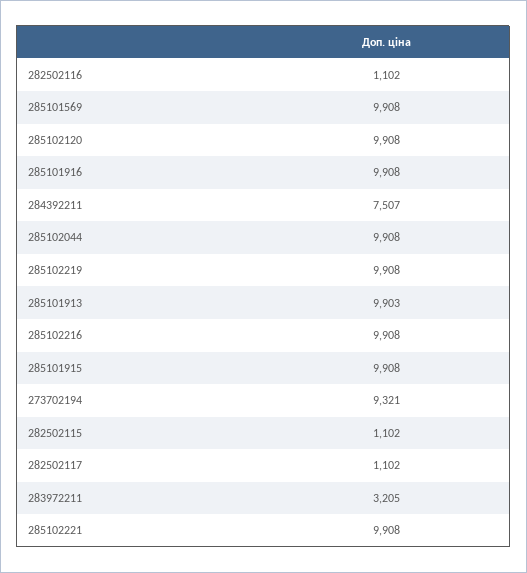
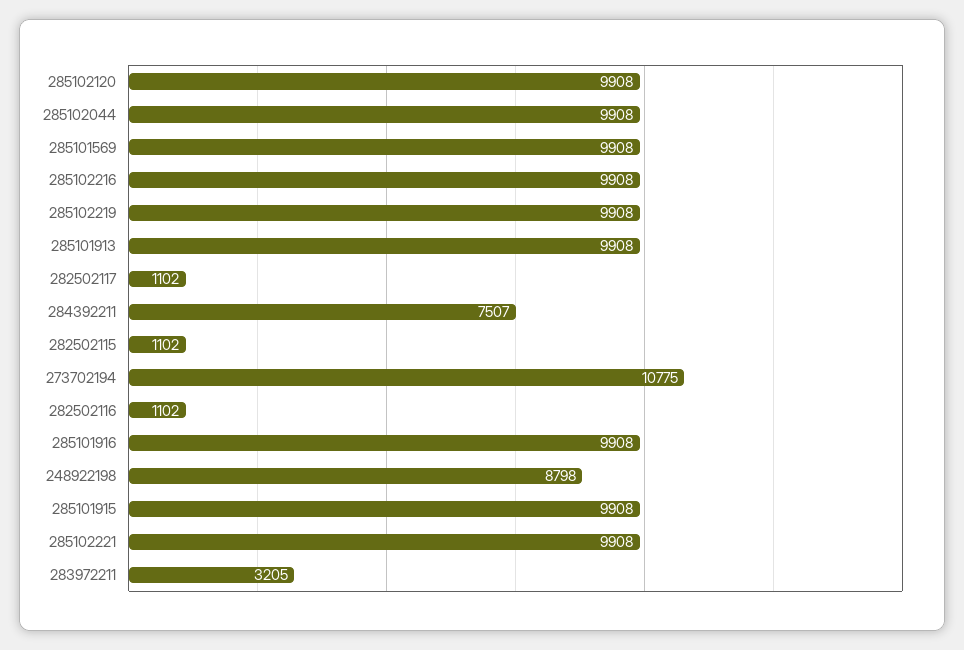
  {
    "282502116": 1102,
    "285101569": 9908,
    "285102120": 9908,
    "285101916": 9908,
    "284392211": 7507,
    "285102044": 9908,
    "285102219": 9908,
-   "285101913": 9903,
+   "285101913": 9908,
    "285102216": 9908,
    "285101915": 9908,
-   "273702194": 9321,
+   "273702194": 10775,
    "282502115": 1102,
    "282502117": 1102,
    "283972211": 3205,
-   "285102221": 9908
+   "285102221": 9908,
+   "248922198": 8798
  }

